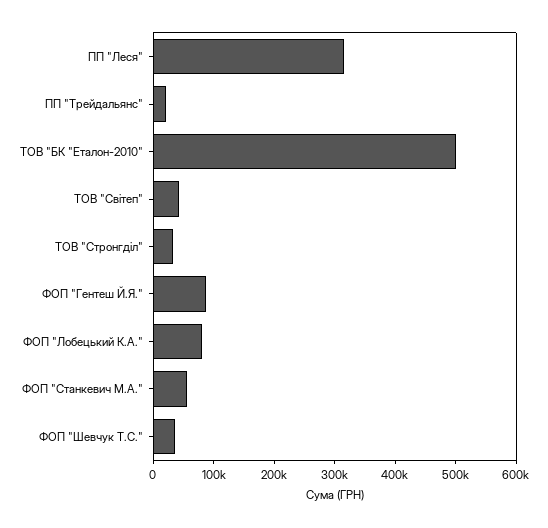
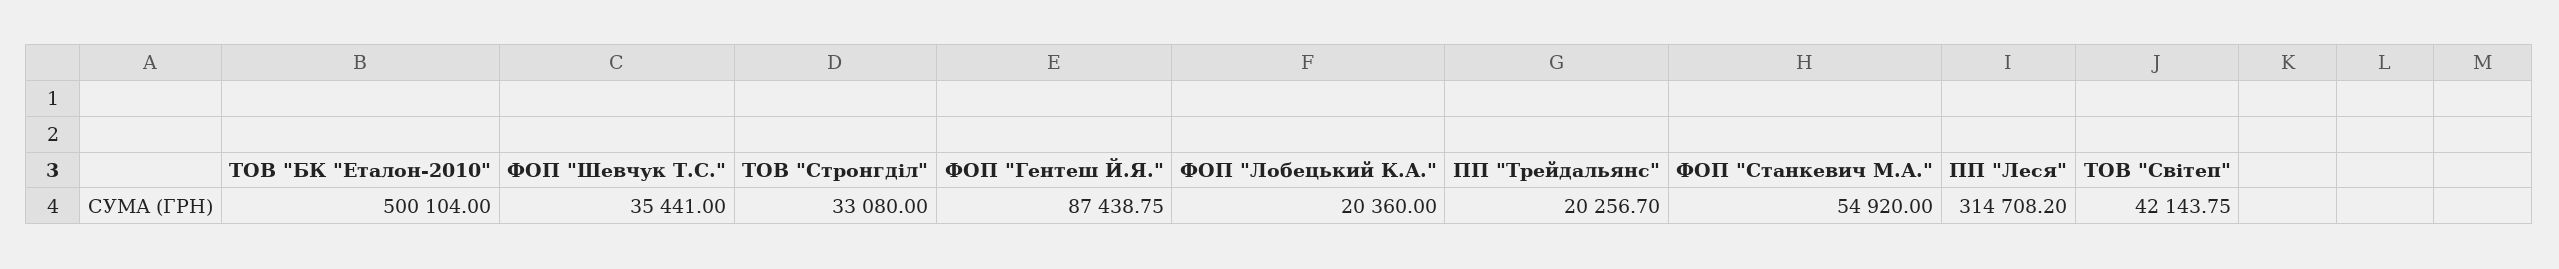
  {
    "ПП \"Леся\"": 314708.2,
    "ПП \"Трейдальянс\"": 20256.7,
    "ТОВ \"БК \"Еталон-2010\"": 500104,
    "ТОВ \"Світеп\"": 42143.75,
    "ТОВ \"Стронгділ\"": 33080,
    "ФОП \"Гентеш Й.Я.\"": 87438.75,
-   "ФОП \"Лобецький К.А.\"": 80000,
+   "ФОП \"Лобецький К.А.\"": 20360,
    "ФОП \"Станкевич М.А.\"": 54920,
    "ФОП \"Шевчук Т.С.\"": 35441
  }

